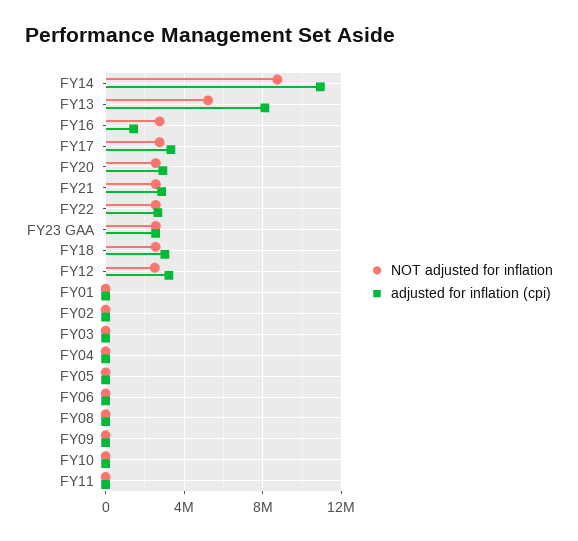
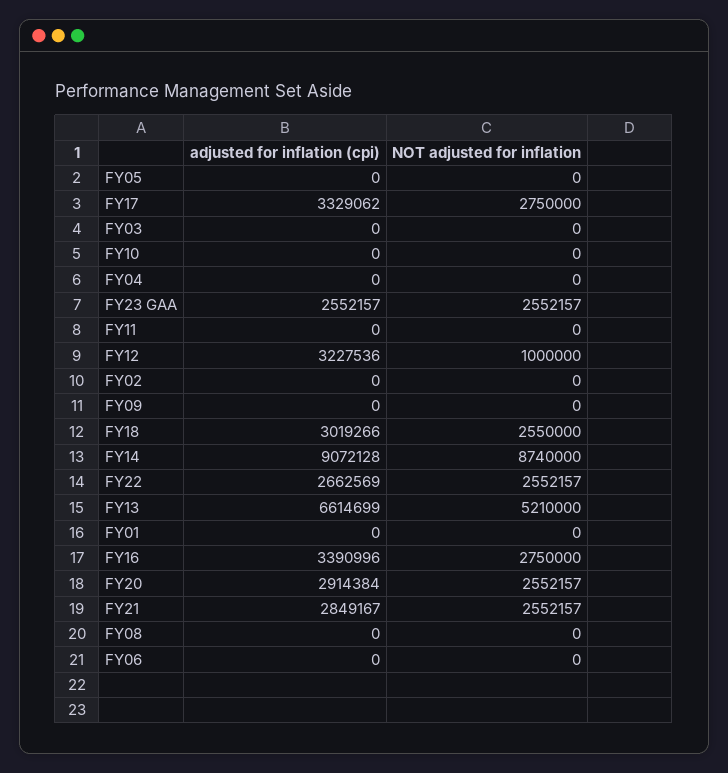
  {
    "NOT adjusted for inflation": {
      "FY14": 8740000,
      "FY13": 5210000,
      "FY16": 2750000,
      "FY17": 2750000,
      "FY20": 2552157,
      "FY21": 2552157,
      "FY22": 2552157,
      "FY23 GAA": 2552157,
      "FY18": 2550000,
-     "FY12": 2500000,
+     "FY12": 1000000,
      "FY01": 0,
      "FY02": 0,
      "FY03": 0,
      "FY04": 0,
      "FY05": 0,
      "FY06": 0,
      "FY08": 0,
      "FY09": 0,
      "FY10": 0,
      "FY11": 0
    },
    "adjusted for inflation (cpi)": {
-     "FY14": 11000000,
+     "FY14": 9072128,
-     "FY13": 8000000,
+     "FY13": 6614699,
-     "FY16": 1500000,
+     "FY16": 3390996,
      "FY17": 3329062,
      "FY20": 2914384,
      "FY21": 2849167,
      "FY22": 2662569,
      "FY23 GAA": 2552157,
      "FY18": 3019266,
      "FY12": 3227536,
      "FY01": 0,
      "FY02": 0,
      "FY03": 0,
      "FY04": 0,
      "FY05": 0,
      "FY06": 0,
      "FY08": 0,
      "FY09": 0,
      "FY10": 0,
      "FY11": 0
    }
  }

